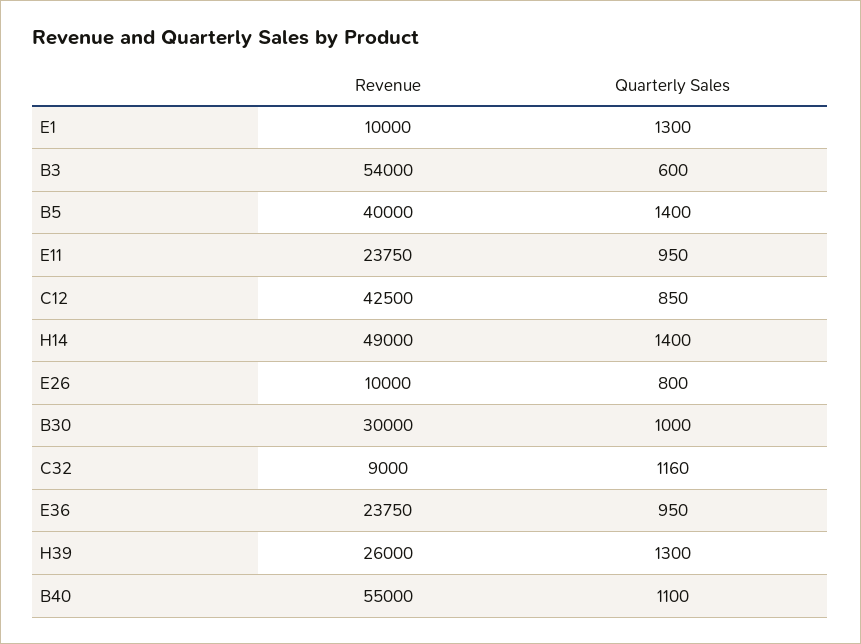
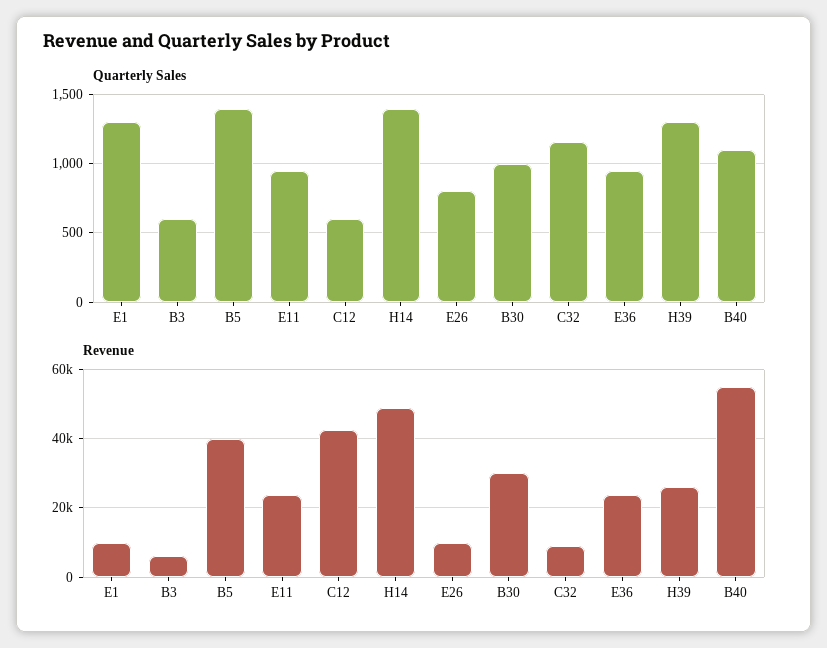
  {
    "Revenue": {
      "E1": 10000,
-     "B3": 54000,
+     "B3": 6000,
      "B5": 40000,
      "E11": 23750,
      "C12": 42500,
      "H14": 49000,
      "E26": 10000,
      "B30": 30000,
      "C32": 9000,
      "E36": 23750,
      "H39": 26000,
      "B40": 55000
    },
    "Quarterly Sales": {
      "E1": 1300,
      "B3": 600,
      "B5": 1400,
      "E11": 950,
-     "C12": 850,
+     "C12": 600,
      "H14": 1400,
      "E26": 800,
      "B30": 1000,
      "C32": 1160,
      "E36": 950,
      "H39": 1300,
      "B40": 1100
    }
  }

